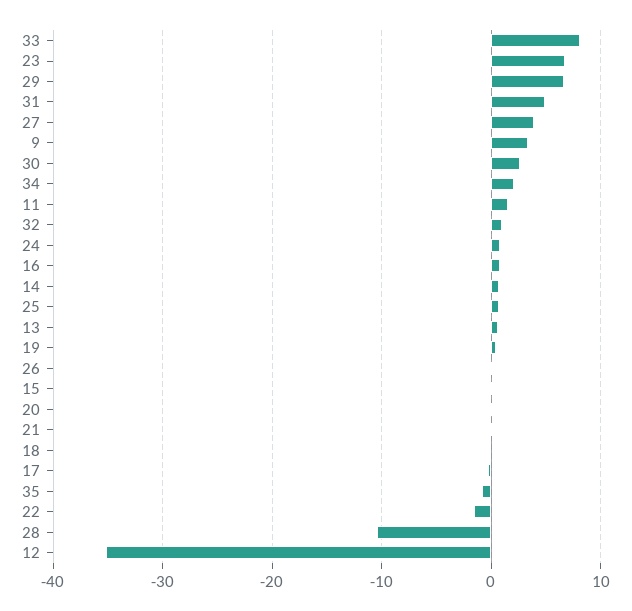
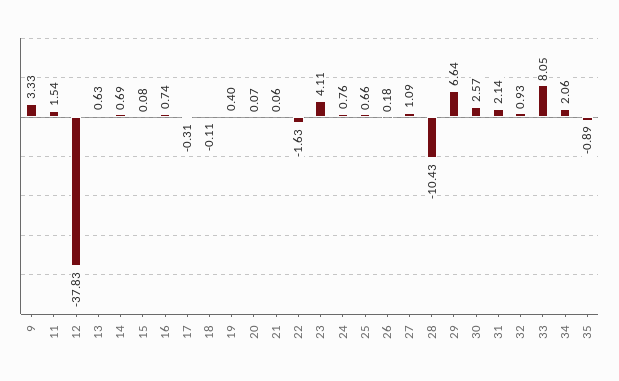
  {
    "33": 8.05,
-   "23": 7,
+   "23": 4.11,
    "29": 6.64,
-   "31": 5,
+   "31": 2.14,
-   "27": 4,
+   "27": 1.09,
    "9": 3.33,
    "30": 2.57,
    "34": 2.06,
    "11": 1.54,
    "32": 0.93,
    "24": 0.76,
    "16": 0.74,
    "14": 0.69,
    "25": 0.66,
    "13": 0.63,
    "19": 0.4,
    "26": 0.18,
    "15": 0.08,
    "20": 0.07,
    "21": 0.06,
    "18": -0.11,
    "17": -0.31,
    "35": -0.89,
    "22": -1.63,
    "28": -10.43,
-   "12": -35
+   "12": -37.83
  }

